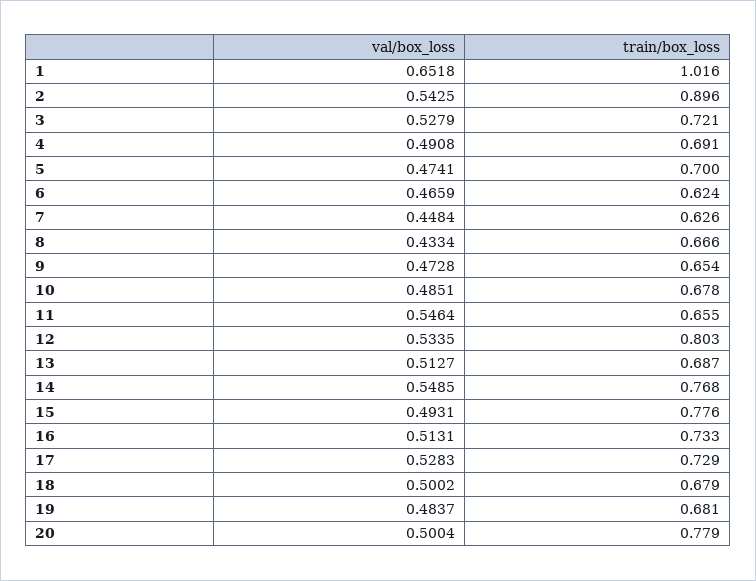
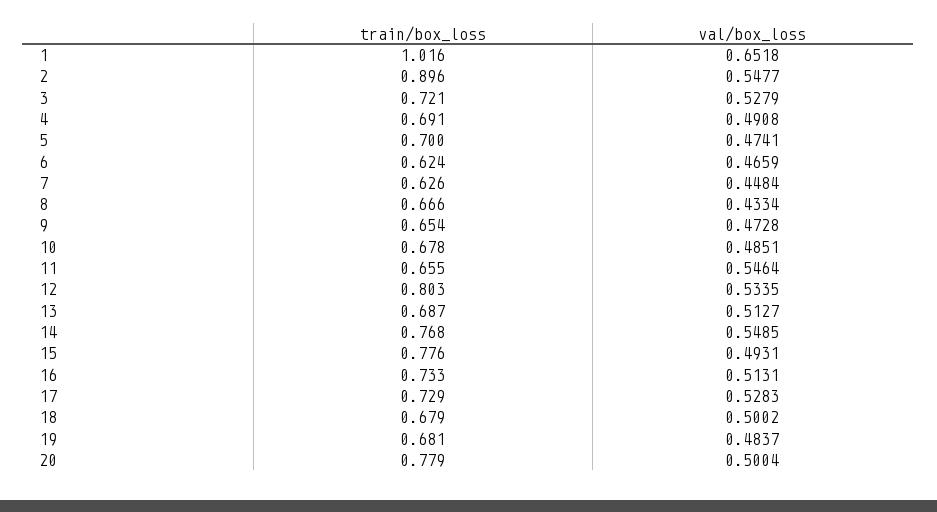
  {
    "val/box_loss": {
      "1": 0.6518,
-     "2": 0.5425,
+     "2": 0.5477,
      "3": 0.5279,
      "4": 0.4908,
      "5": 0.4741,
      "6": 0.4659,
      "7": 0.4484,
      "8": 0.4334,
      "9": 0.4728,
      "10": 0.4851,
      "11": 0.5464,
      "12": 0.5335,
      "13": 0.5127,
      "14": 0.5485,
      "15": 0.4931,
      "16": 0.5131,
      "17": 0.5283,
      "18": 0.5002,
      "19": 0.4837,
      "20": 0.5004
    },
    "train/box_loss": {
      "1": 1.016,
      "2": 0.896,
      "3": 0.721,
      "4": 0.691,
      "5": 0.7,
      "6": 0.624,
      "7": 0.626,
      "8": 0.666,
      "9": 0.654,
      "10": 0.678,
      "11": 0.655,
      "12": 0.803,
      "13": 0.687,
      "14": 0.768,
      "15": 0.776,
      "16": 0.733,
      "17": 0.729,
      "18": 0.679,
      "19": 0.681,
      "20": 0.779
    }
  }

